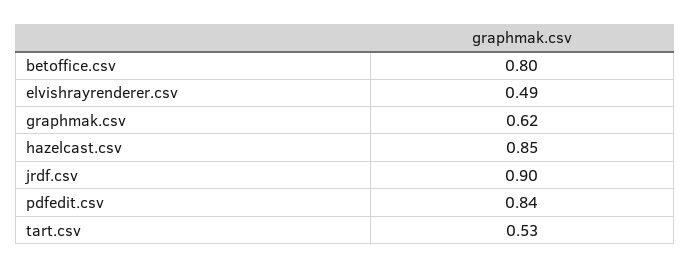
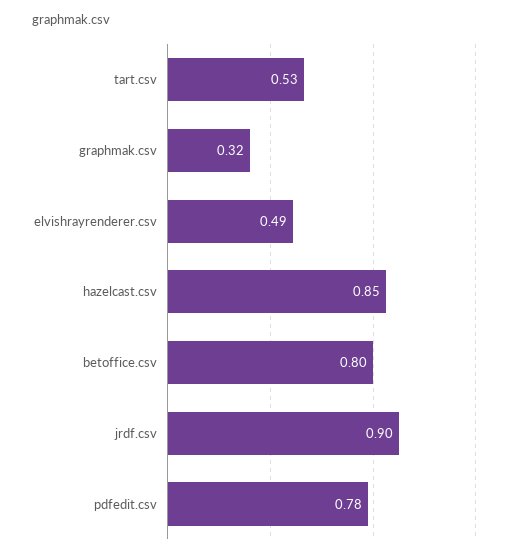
  {
    "betoffice.csv": 0.8,
    "elvishrayrenderer.csv": 0.49,
-   "graphmak.csv": 0.62,
+   "graphmak.csv": 0.32,
    "hazelcast.csv": 0.85,
    "jrdf.csv": 0.9,
-   "pdfedit.csv": 0.84,
+   "pdfedit.csv": 0.78,
    "tart.csv": 0.53
  }

